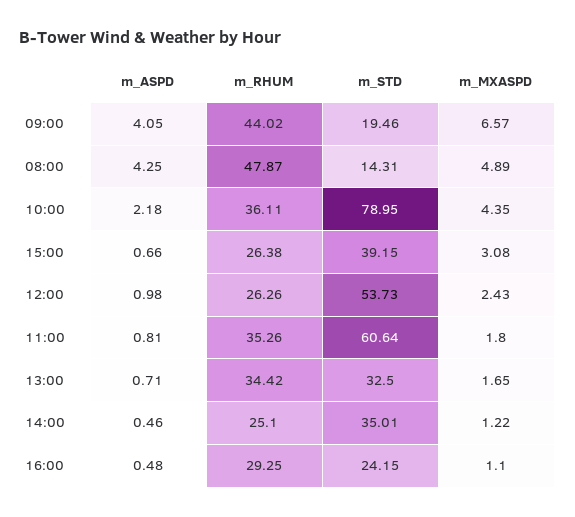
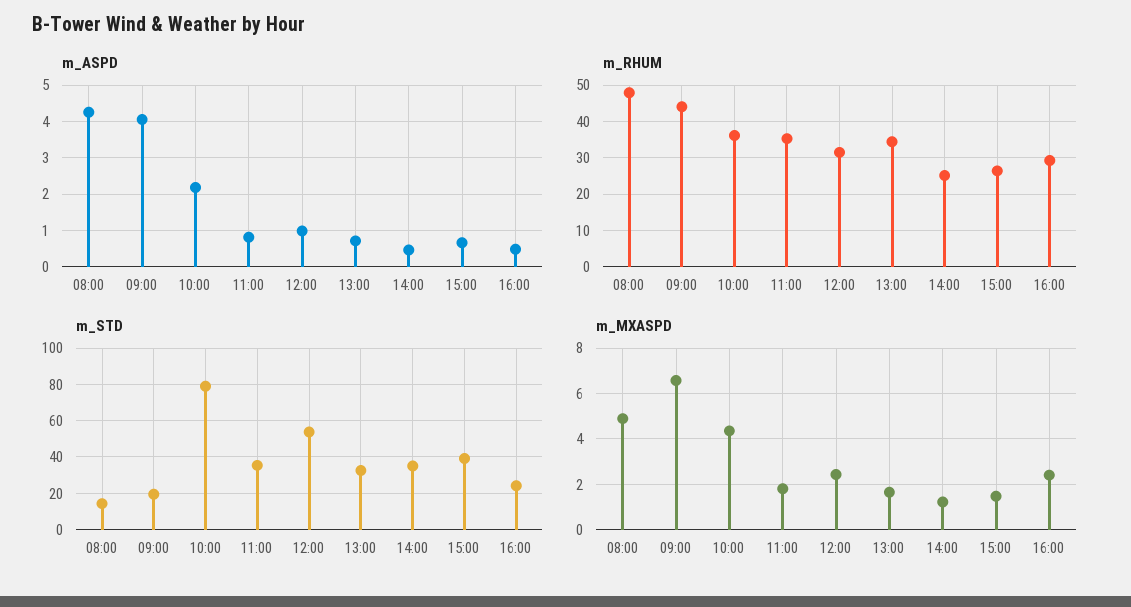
  {
    "m_ASPD": {
      "09:00": 4.05,
      "08:00": 4.25,
      "10:00": 2.18,
      "15:00": 0.66,
      "12:00": 0.98,
      "11:00": 0.81,
      "13:00": 0.71,
      "14:00": 0.46,
      "16:00": 0.48
    },
    "m_RHUM": {
      "09:00": 44.02,
      "08:00": 47.87,
      "10:00": 36.11,
      "15:00": 26.38,
-     "12:00": 26.26,
+     "12:00": 32,
      "11:00": 35.26,
      "13:00": 34.42,
      "14:00": 25.1,
      "16:00": 29.25
    },
    "m_STD": {
      "09:00": 19.46,
      "08:00": 14.31,
      "10:00": 78.95,
      "15:00": 39.15,
      "12:00": 53.73,
-     "11:00": 60.64,
+     "11:00": 35,
      "13:00": 32.5,
      "14:00": 35.01,
      "16:00": 24.15
    },
    "m_MXASPD": {
      "09:00": 6.57,
      "08:00": 4.89,
      "10:00": 4.35,
-     "15:00": 3.08,
+     "15:00": 1.5,
      "12:00": 2.43,
      "11:00": 1.8,
      "13:00": 1.65,
      "14:00": 1.22,
-     "16:00": 1.1
+     "16:00": 2.5
    }
  }

